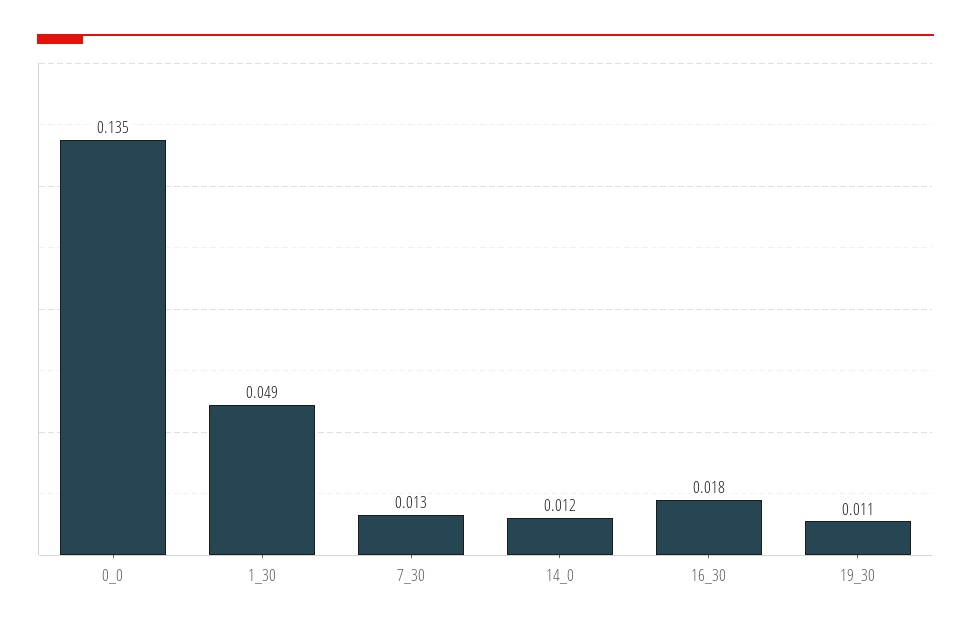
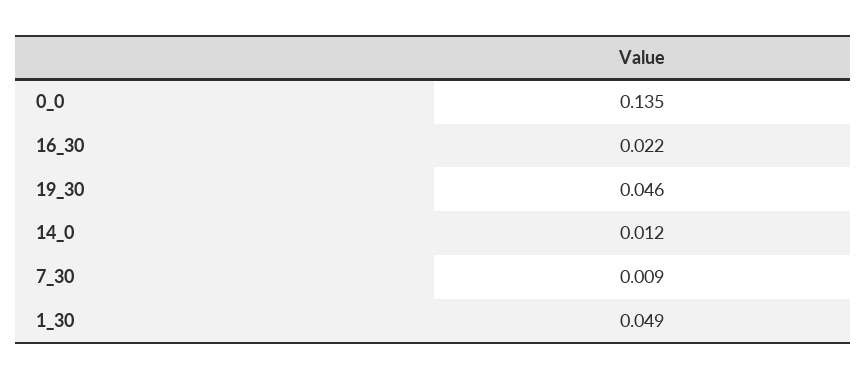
  {
    "0_0": 0.135,
    "1_30": 0.049,
-   "7_30": 0.013,
+   "7_30": 0.009,
    "14_0": 0.012,
-   "16_30": 0.018,
+   "16_30": 0.022,
-   "19_30": 0.011
+   "19_30": 0.046
  }

